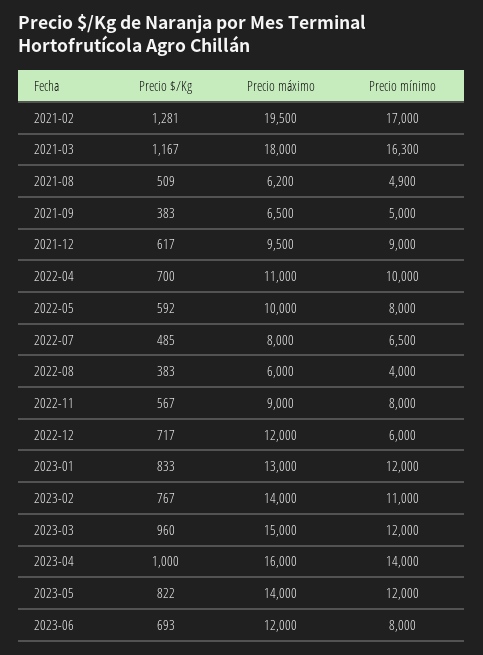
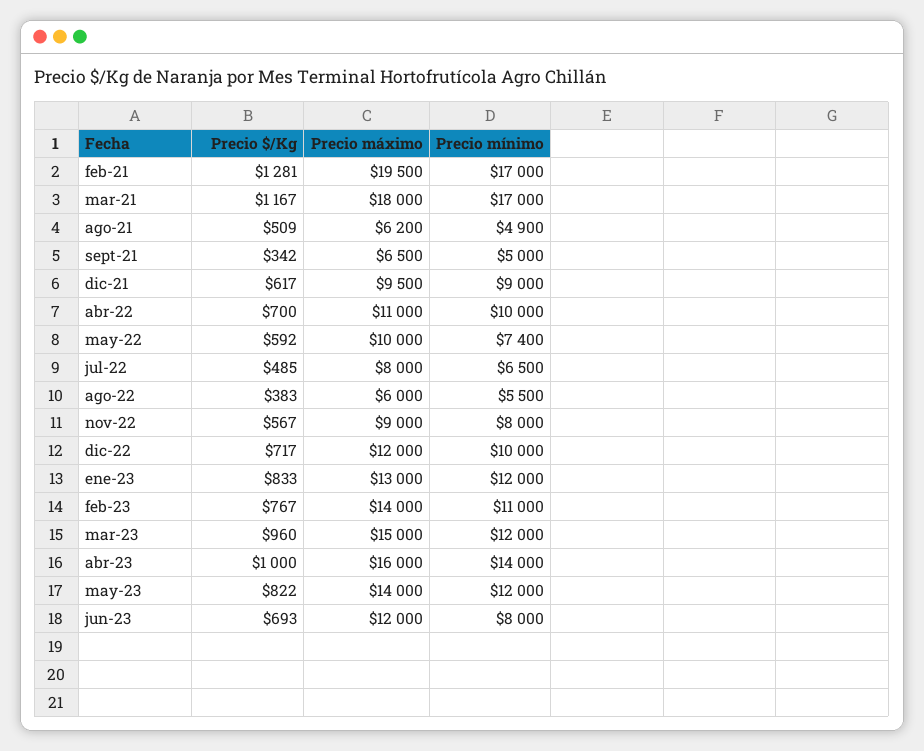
  {
    "Precio $/Kg": {
      "2021-02": 1281,
      "2021-03": 1167,
      "2021-08": 509,
-     "2021-09": 383,
+     "2021-09": 342,
      "2021-12": 617,
      "2022-04": 700,
      "2022-05": 592,
      "2022-07": 485,
      "2022-08": 383,
      "2022-11": 567,
      "2022-12": 717,
      "2023-01": 833,
      "2023-02": 767,
      "2023-03": 960,
      "2023-04": 1000,
      "2023-05": 822,
      "2023-06": 693
    },
    "Precio máximo": {
      "2021-02": 19500,
      "2021-03": 18000,
      "2021-08": 6200,
      "2021-09": 6500,
      "2021-12": 9500,
      "2022-04": 11000,
      "2022-05": 10000,
      "2022-07": 8000,
      "2022-08": 6000,
      "2022-11": 9000,
      "2022-12": 12000,
      "2023-01": 13000,
      "2023-02": 14000,
      "2023-03": 15000,
      "2023-04": 16000,
      "2023-05": 14000,
      "2023-06": 12000
    },
    "Precio mínimo": {
      "2021-02": 17000,
-     "2021-03": 16300,
+     "2021-03": 17000,
      "2021-08": 4900,
      "2021-09": 5000,
      "2021-12": 9000,
      "2022-04": 10000,
-     "2022-05": 8000,
+     "2022-05": 7400,
      "2022-07": 6500,
-     "2022-08": 4000,
+     "2022-08": 5500,
      "2022-11": 8000,
-     "2022-12": 6000,
+     "2022-12": 10000,
      "2023-01": 12000,
      "2023-02": 11000,
      "2023-03": 12000,
      "2023-04": 14000,
      "2023-05": 12000,
      "2023-06": 8000
    }
  }

